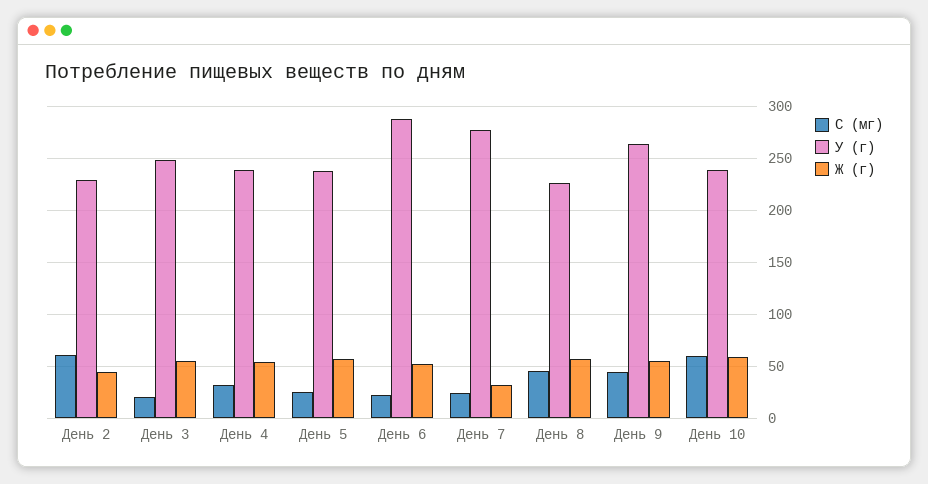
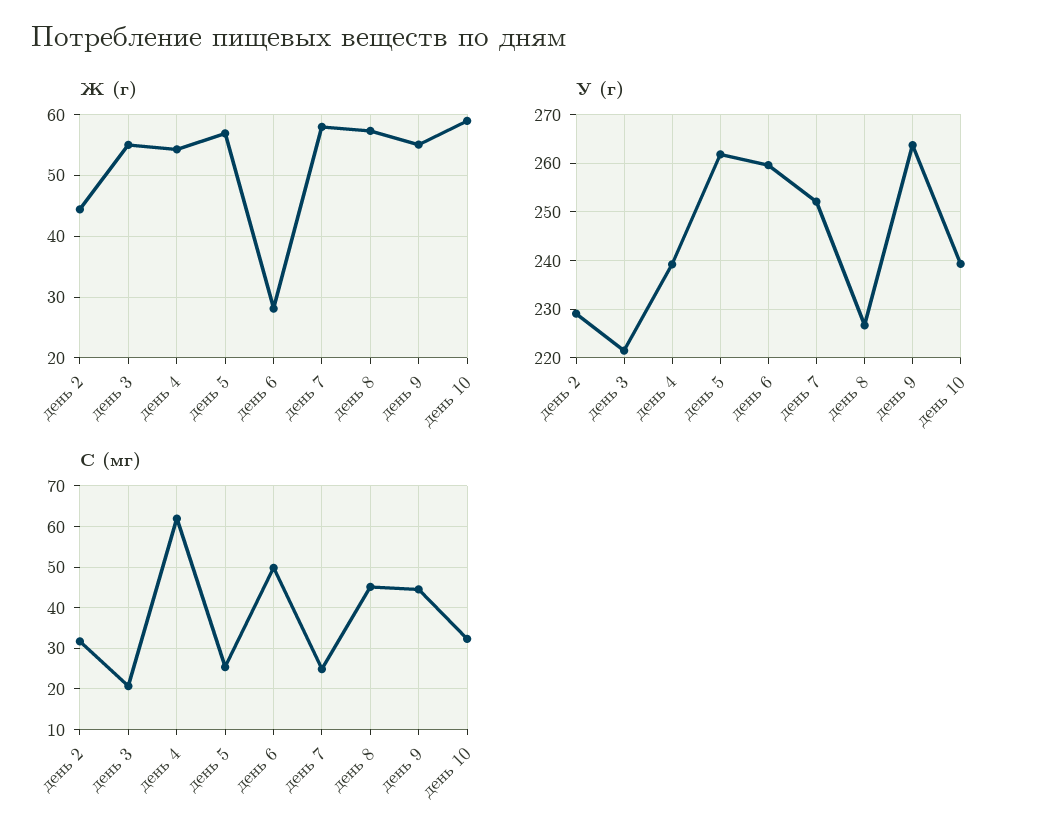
  {
    "С (мг)": {
-     "День 2": 60,
+     "День 2": 32,
      "День 3": 20,
-     "День 4": 30,
+     "День 4": 62,
      "День 5": 26,
-     "День 6": 20,
+     "День 6": 50,
      "День 7": 24,
      "День 8": 46,
      "День 9": 44,
-     "День 10": 60
+     "День 10": 32
    },
    "У (г)": {
      "День 2": 230,
-     "День 3": 250,
+     "День 3": 222,
      "День 4": 240,
-     "День 5": 240,
+     "День 5": 262,
-     "День 6": 290,
+     "День 6": 260,
-     "День 7": 280,
+     "День 7": 252,
      "День 8": 226,
      "День 9": 264,
      "День 10": 240
    },
    "Ж (г)": {
      "День 2": 44,
      "День 3": 55,
      "День 4": 54,
      "День 5": 57,
-     "День 6": 50,
+     "День 6": 28,
-     "День 7": 30,
+     "День 7": 58,
      "День 8": 57,
      "День 9": 55,
      "День 10": 59
    }
  }

